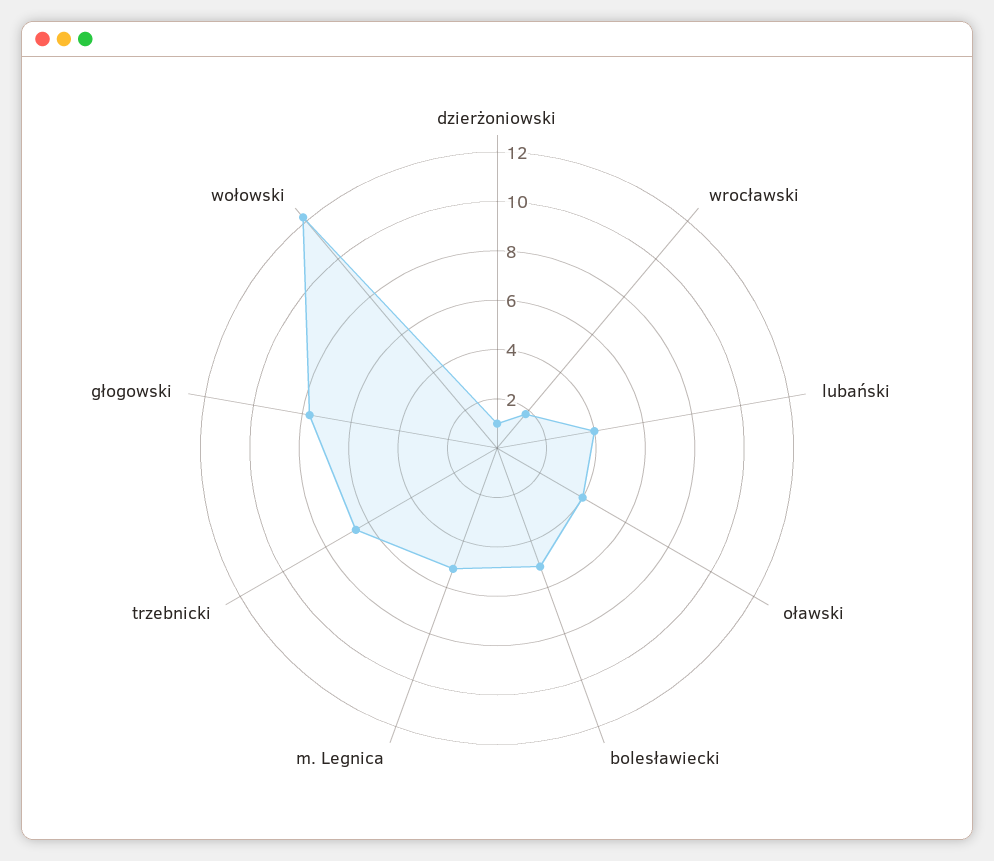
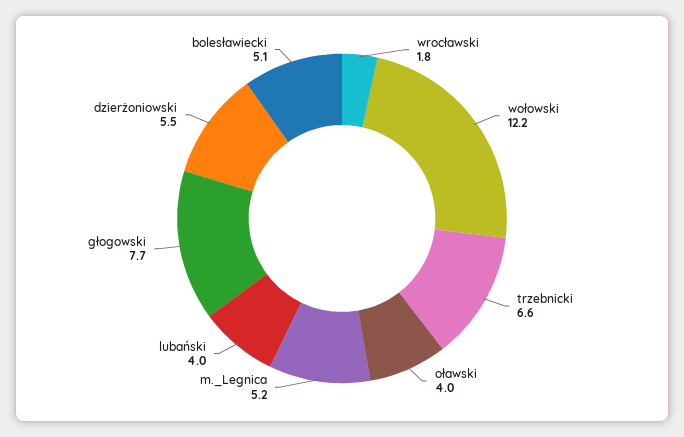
  {
-   "dzierżoniowski": 1,
+   "dzierżoniowski": 5.5,
    "wrocławski": 1.8,
    "lubański": 4,
    "oławski": 4,
    "bolesławiecki": 5.1,
    "m. Legnica": 5.2,
    "trzebnicki": 6.6,
    "głogowski": 7.7,
    "wołowski": 12.2
  }

